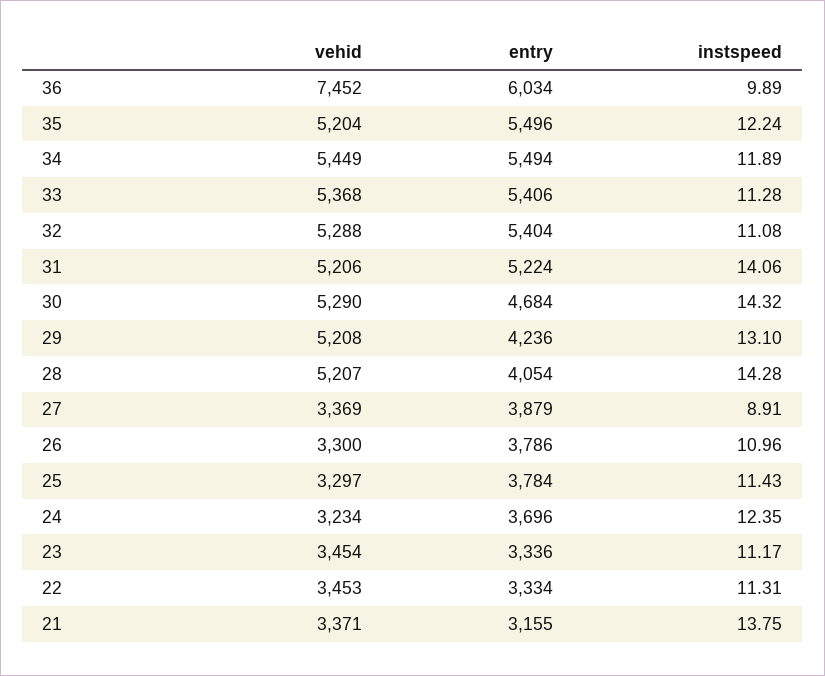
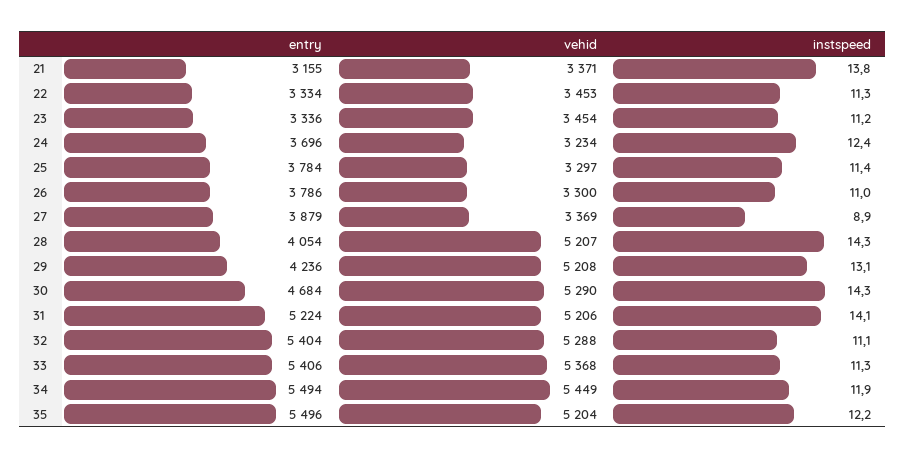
  {
    "vehid": {
-     "36": 7452,
      "35": 5204,
      "34": 5449,
      "33": 5368,
      "32": 5288,
      "31": 5206,
      "30": 5290,
      "29": 5208,
      "28": 5207,
      "27": 3369,
      "26": 3300,
      "25": 3297,
      "24": 3234,
      "23": 3454,
      "22": 3453,
      "21": 3371
    },
    "entry": {
-     "36": 6034,
      "35": 5496,
      "34": 5494,
      "33": 5406,
      "32": 5404,
      "31": 5224,
      "30": 4684,
      "29": 4236,
      "28": 4054,
      "27": 3879,
      "26": 3786,
      "25": 3784,
      "24": 3696,
      "23": 3336,
      "22": 3334,
      "21": 3155
    },
    "instspeed": {
-     "36": 9.89,
      "35": 12.24,
      "34": 11.89,
      "33": 11.28,
      "32": 11.08,
      "31": 14.06,
      "30": 14.32,
      "29": 13.1,
      "28": 14.28,
      "27": 8.91,
      "26": 10.96,
      "25": 11.43,
      "24": 12.35,
      "23": 11.17,
      "22": 11.31,
      "21": 13.75
    }
  }

